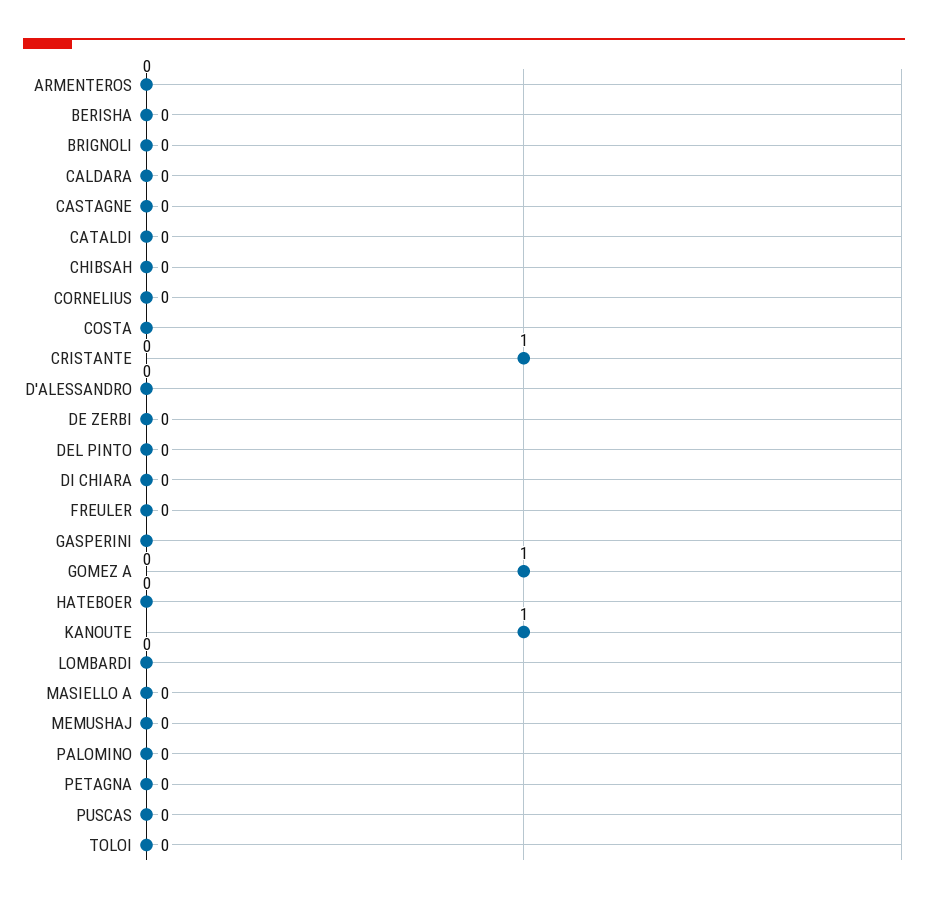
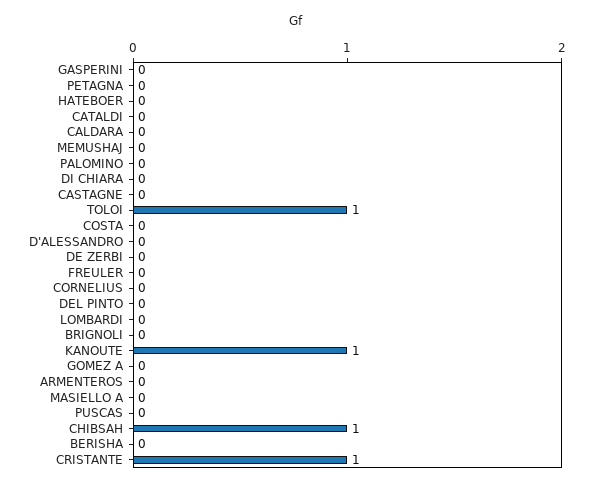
  {
    "ARMENTEROS": 0,
    "BERISHA": 0,
    "BRIGNOLI": 0,
    "CALDARA": 0,
    "CASTAGNE": 0,
    "CATALDI": 0,
-   "CHIBSAH": 0,
+   "CHIBSAH": 1,
    "CORNELIUS": 0,
    "COSTA": 0,
    "CRISTANTE": 1,
    "D'ALESSANDRO": 0,
    "DE ZERBI": 0,
    "DEL PINTO": 0,
    "DI CHIARA": 0,
    "FREULER": 0,
    "GASPERINI": 0,
-   "GOMEZ A": 1,
+   "GOMEZ A": 0,
    "HATEBOER": 0,
    "KANOUTE": 1,
    "LOMBARDI": 0,
    "MASIELLO A": 0,
    "MEMUSHAJ": 0,
    "PALOMINO": 0,
    "PETAGNA": 0,
    "PUSCAS": 0,
-   "TOLOI": 0
+   "TOLOI": 1
  }

